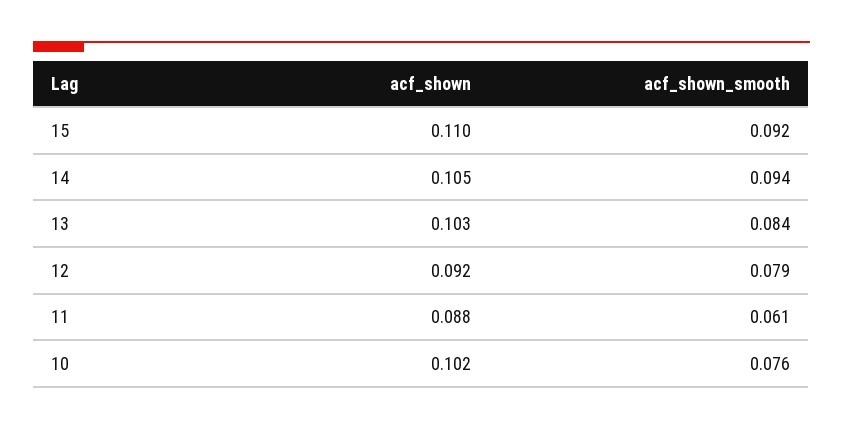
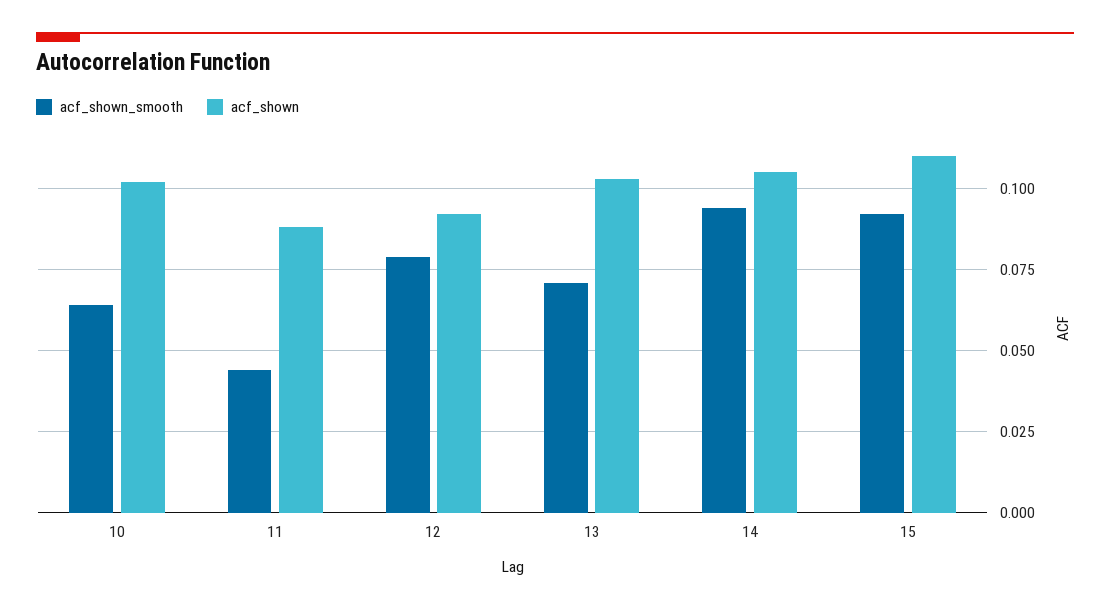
  {
    "acf_shown": {
      "15": 0.11,
      "14": 0.105,
      "13": 0.103,
      "12": 0.092,
      "11": 0.088,
      "10": 0.102
    },
    "acf_shown_smooth": {
      "15": 0.092,
      "14": 0.094,
-     "13": 0.084,
+     "13": 0.07,
      "12": 0.079,
-     "11": 0.061,
+     "11": 0.045,
-     "10": 0.076
+     "10": 0.065
    }
  }

